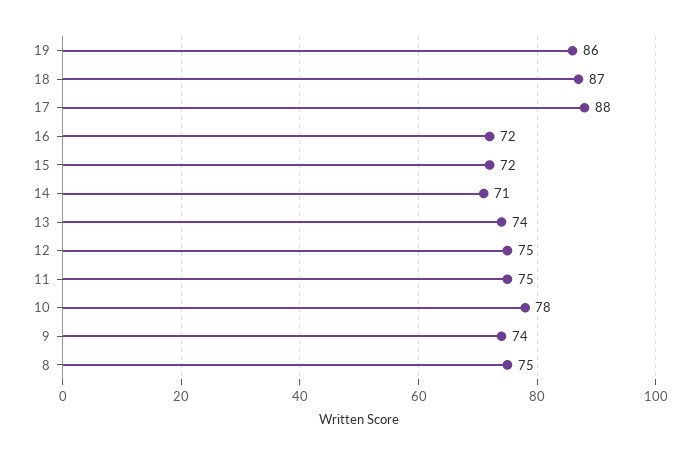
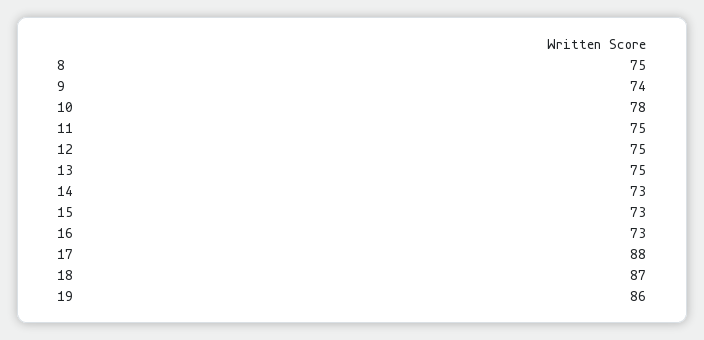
  {
    "19": 86,
    "18": 87,
    "17": 88,
-   "16": 72,
+   "16": 73,
-   "15": 72,
+   "15": 73,
-   "14": 71,
+   "14": 73,
-   "13": 74,
+   "13": 75,
    "12": 75,
    "11": 75,
    "10": 78,
    "9": 74,
    "8": 75
  }

